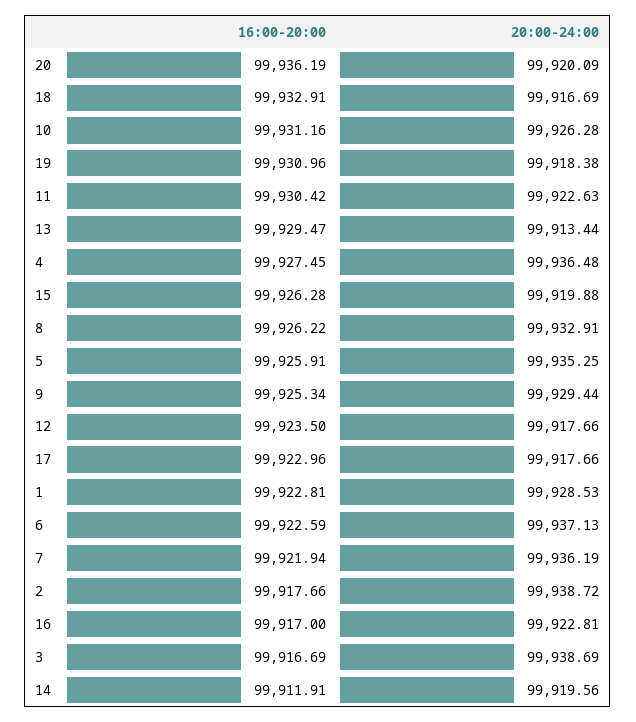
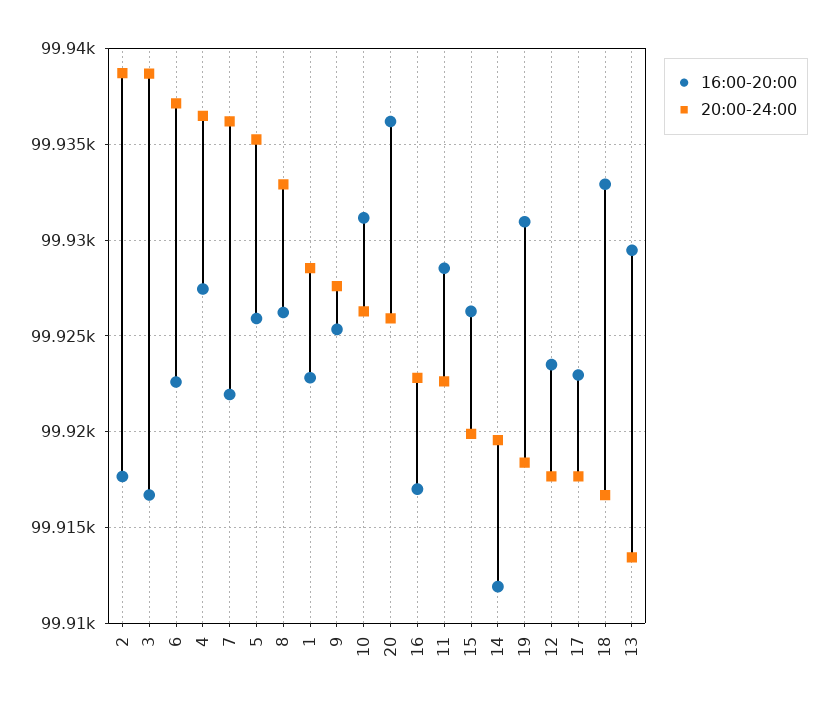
  {
    "16:00-20:00": {
      "20": 99936.19,
      "18": 99932.91,
      "10": 99931.16,
      "19": 99930.96,
-     "11": 99930.42,
+     "11": 99928.5,
      "13": 99929.47,
      "4": 99927.45,
      "15": 99926.28,
      "8": 99926.22,
      "5": 99925.91,
      "9": 99925.34,
      "12": 99923.5,
      "17": 99922.96,
      "1": 99922.81,
      "6": 99922.59,
      "7": 99921.94,
      "2": 99917.66,
      "16": 99917,
      "3": 99916.69,
      "14": 99911.91
    },
    "20:00-24:00": {
-     "20": 99920.09,
+     "20": 99926,
      "18": 99916.69,
      "10": 99926.28,
      "19": 99918.38,
      "11": 99922.63,
      "13": 99913.44,
      "4": 99936.48,
      "15": 99919.88,
      "8": 99932.91,
      "5": 99935.25,
-     "9": 99929.44,
+     "9": 99927.5,
      "12": 99917.66,
      "17": 99917.66,
      "1": 99928.53,
      "6": 99937.13,
      "7": 99936.19,
      "2": 99938.72,
      "16": 99922.81,
      "3": 99938.69,
      "14": 99919.56
    }
  }

